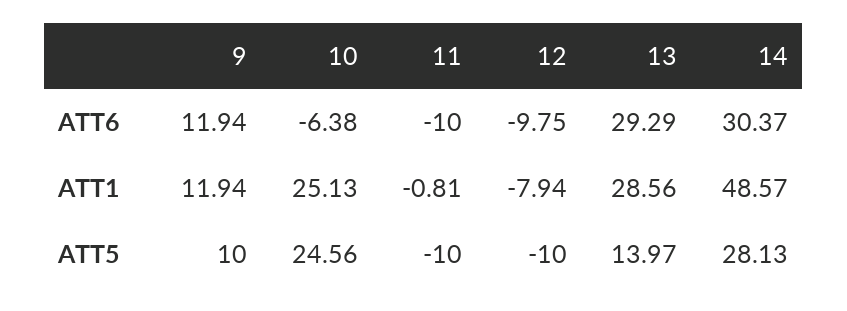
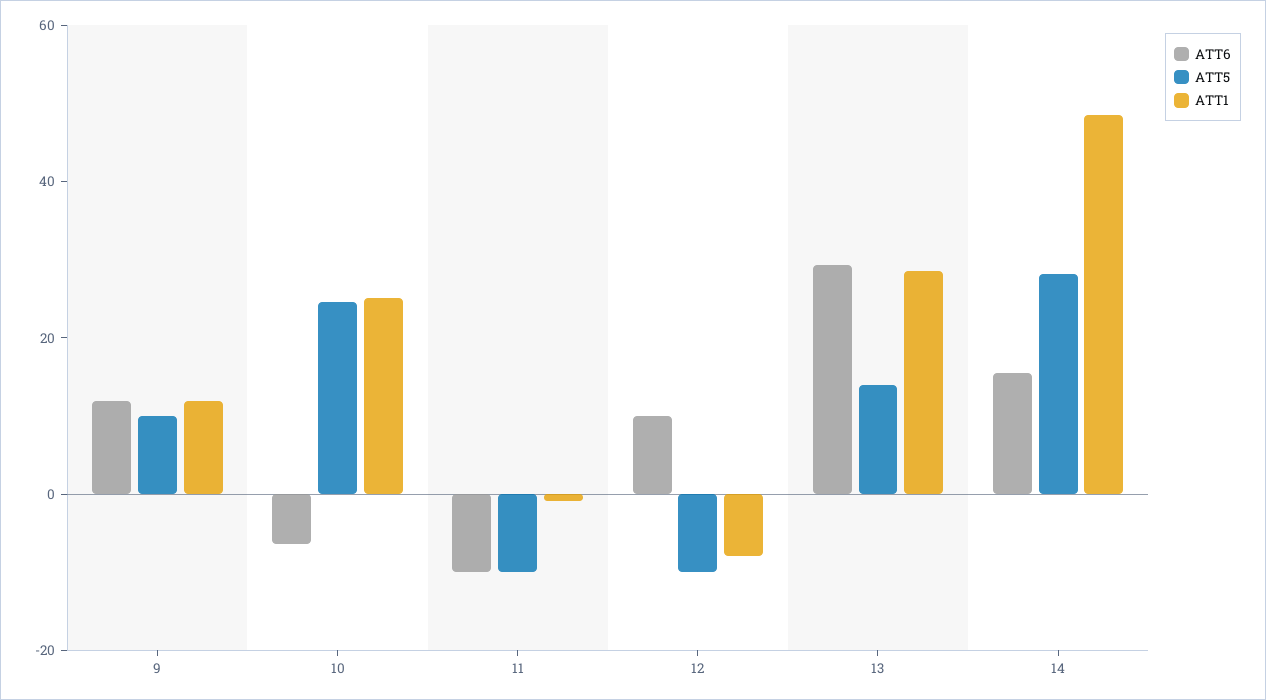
  {
    "ATT6": {
      "9": 11.94,
      "10": -6.38,
      "11": -10,
-     "12": -9.75,
+     "12": 10,
      "13": 29.29,
-     "14": 30.37
+     "14": 15
    },
    "ATT1": {
      "9": 11.94,
      "10": 25.13,
      "11": -0.81,
      "12": -7.94,
      "13": 28.56,
      "14": 48.57
    },
    "ATT5": {
      "9": 10,
      "10": 24.56,
      "11": -10,
      "12": -10,
      "13": 13.97,
      "14": 28.13
    }
  }

